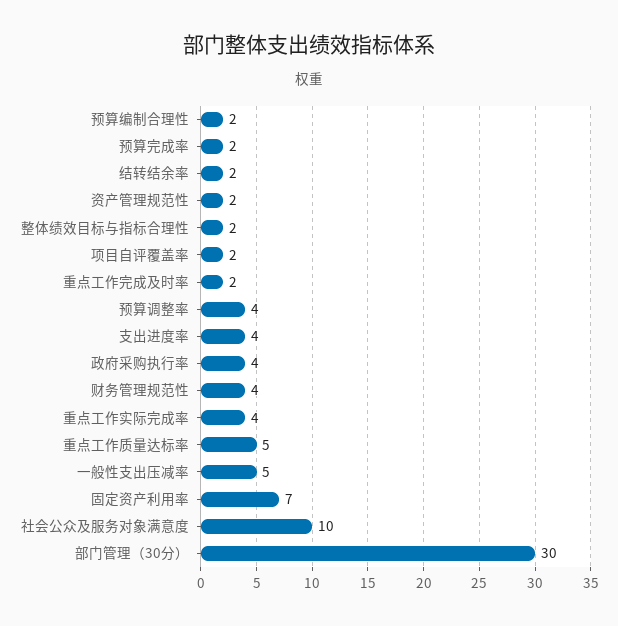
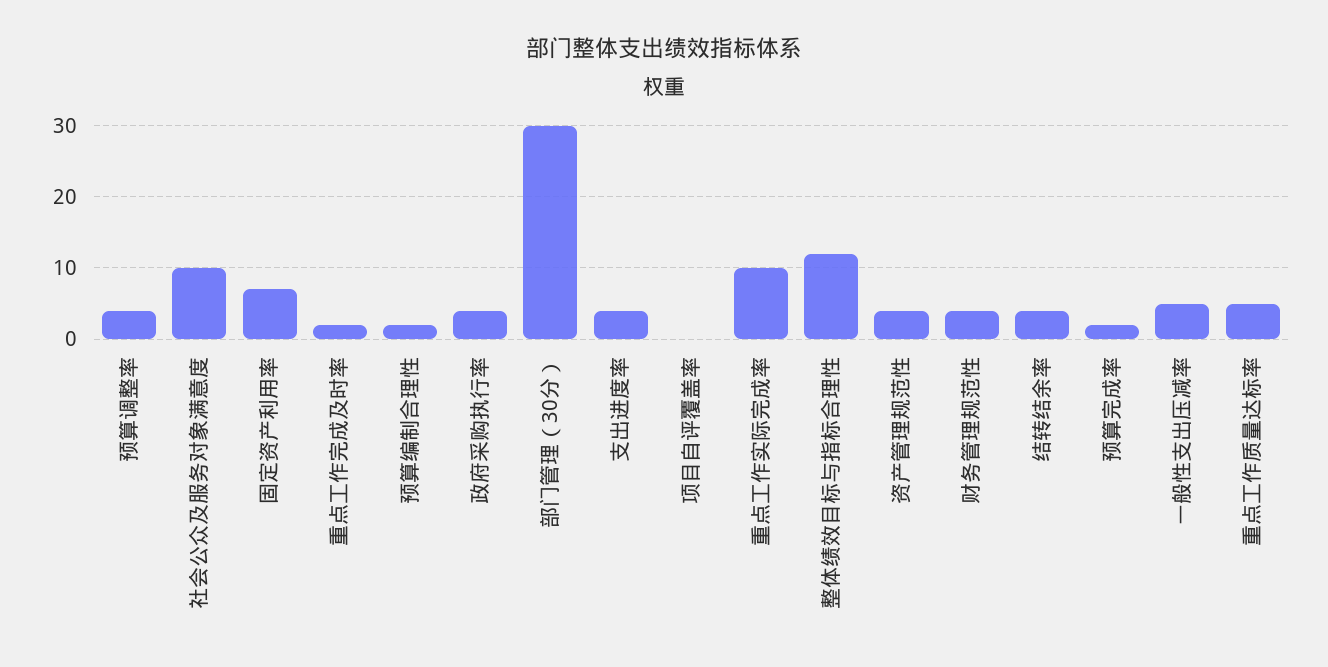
  {
    "预算编制合理性": 2,
    "预算完成率": 2,
-   "结转结余率": 2,
+   "结转结余率": 4,
-   "资产管理规范性": 2,
+   "资产管理规范性": 4,
-   "整体绩效目标与指标合理性": 2,
+   "整体绩效目标与指标合理性": 12,
-   "项目自评覆盖率": 2,
+   "项目自评覆盖率": 0,
    "重点工作完成及时率": 2,
    "预算调整率": 4,
    "支出进度率": 4,
    "政府采购执行率": 4,
    "财务管理规范性": 4,
-   "重点工作实际完成率": 4,
+   "重点工作实际完成率": 10,
    "重点工作质量达标率": 5,
    "一般性支出压减率": 5,
    "固定资产利用率": 7,
    "社会公众及服务对象满意度": 10,
    "部门管理（30分）": 30
  }

